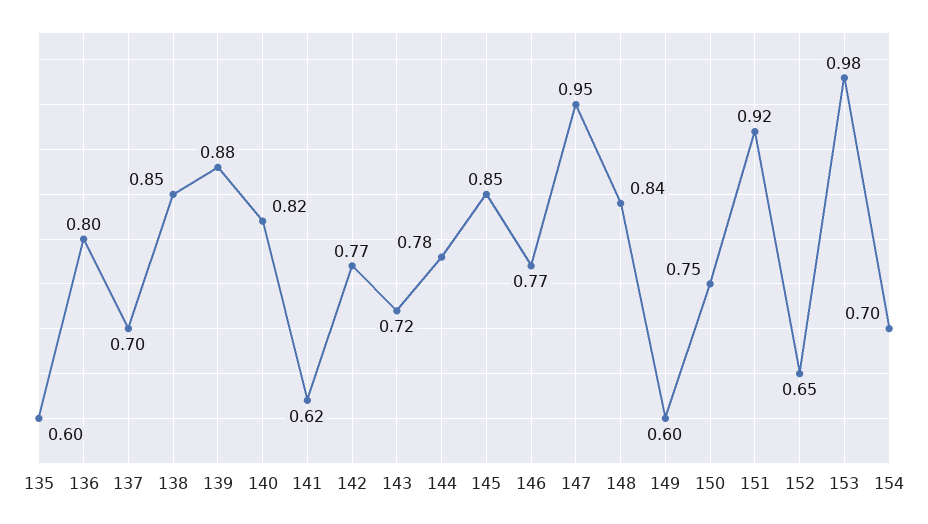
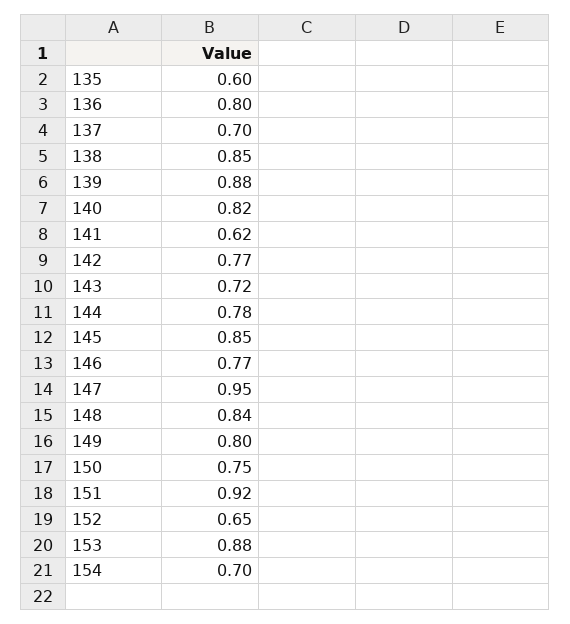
  {
    "135": 0.6,
    "136": 0.8,
    "137": 0.7,
    "138": 0.85,
    "139": 0.88,
    "140": 0.82,
    "141": 0.62,
    "142": 0.77,
    "143": 0.72,
    "144": 0.78,
    "145": 0.85,
    "146": 0.77,
    "147": 0.95,
    "148": 0.84,
-   "149": 0.6,
+   "149": 0.8,
    "150": 0.75,
    "151": 0.92,
    "152": 0.65,
-   "153": 0.98,
+   "153": 0.88,
    "154": 0.7
  }

